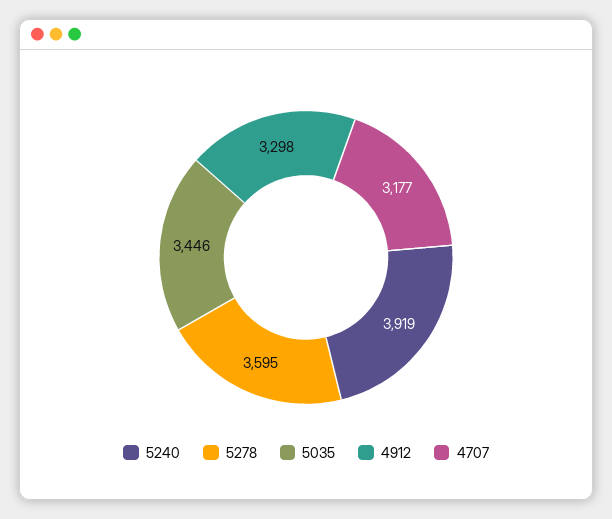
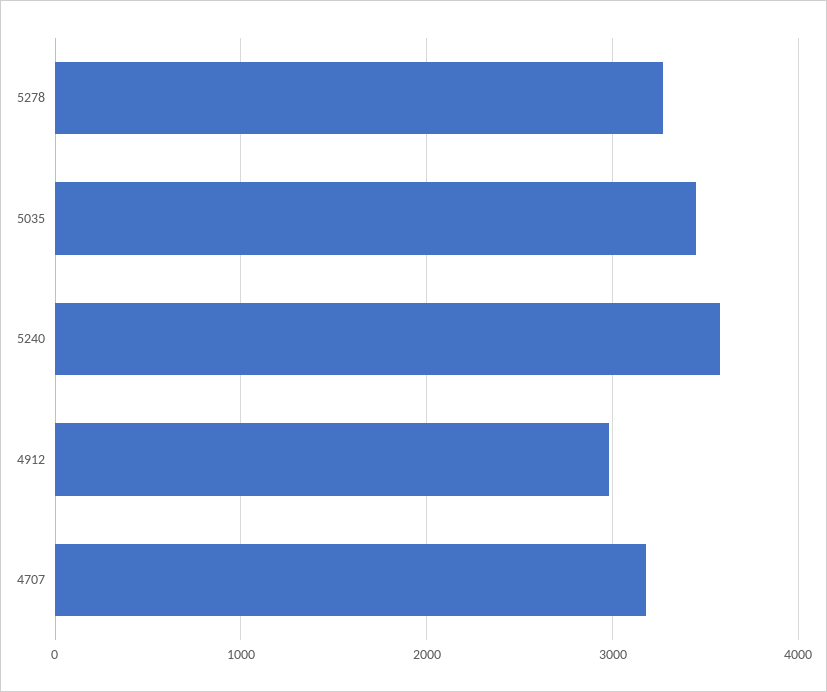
  {
-   "5240": 3919,
+   "5240": 3600,
-   "5278": 3595,
+   "5278": 3300,
    "5035": 3446,
-   "4912": 3298,
+   "4912": 3000,
    "4707": 3177
  }

